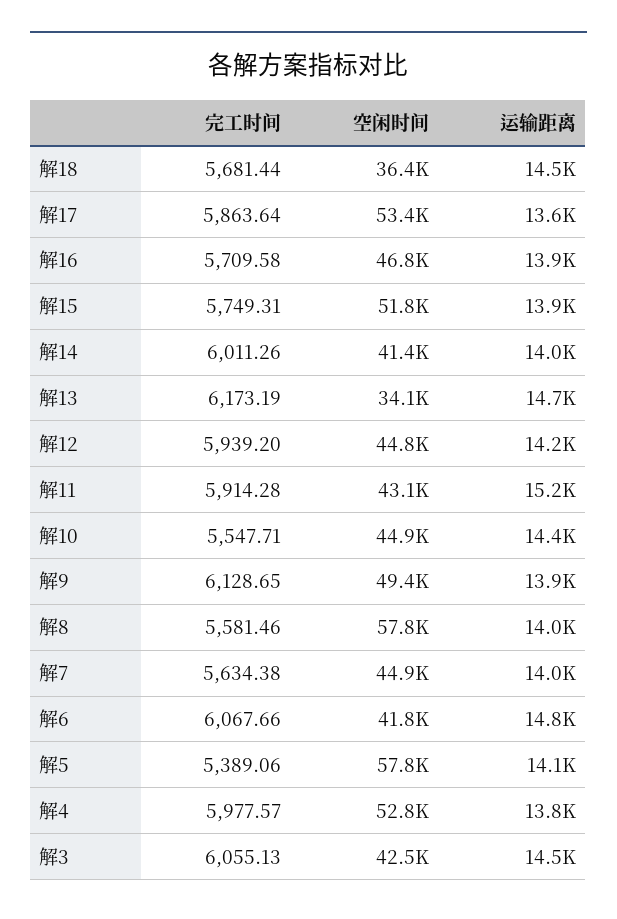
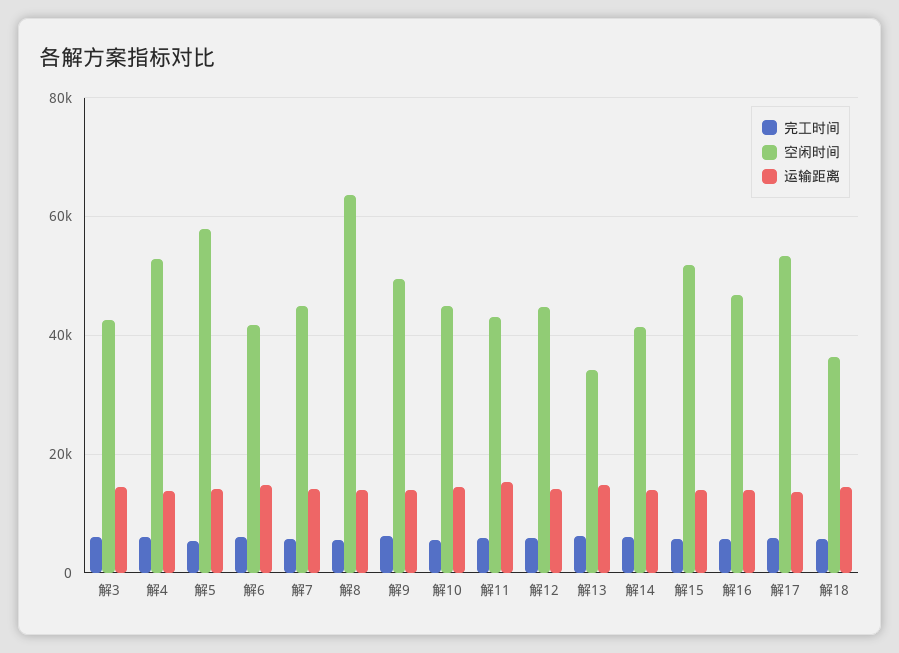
  {
    "完工时间": {
      "解18": 5681.44,
      "解17": 5863.64,
      "解16": 5709.58,
      "解15": 5749.31,
      "解14": 6011.26,
      "解13": 6173.19,
      "解12": 5939.2,
      "解11": 5914.28,
      "解10": 5547.71,
      "解9": 6128.65,
      "解8": 5581.46,
      "解7": 5634.38,
      "解6": 6067.66,
      "解5": 5389.06,
      "解4": 5977.57,
      "解3": 6055.13
    },
    "空闲时间": {
      "解18": 36400,
      "解17": 53400,
      "解16": 46800,
      "解15": 51800,
      "解14": 41400,
      "解13": 34100,
      "解12": 44800,
      "解11": 43100,
      "解10": 44900,
      "解9": 49400,
-     "解8": 57800,
+     "解8": 64000,
      "解7": 44900,
      "解6": 41800,
      "解5": 57800,
      "解4": 52800,
      "解3": 42500
    },
    "运输距离": {
      "解18": 14500,
      "解17": 13600,
      "解16": 13900,
      "解15": 13900,
      "解14": 14000,
      "解13": 14700,
      "解12": 14200,
      "解11": 15200,
      "解10": 14400,
      "解9": 13900,
      "解8": 14000,
      "解7": 14000,
      "解6": 14800,
      "解5": 14100,
      "解4": 13800,
      "解3": 14500
    }
  }

